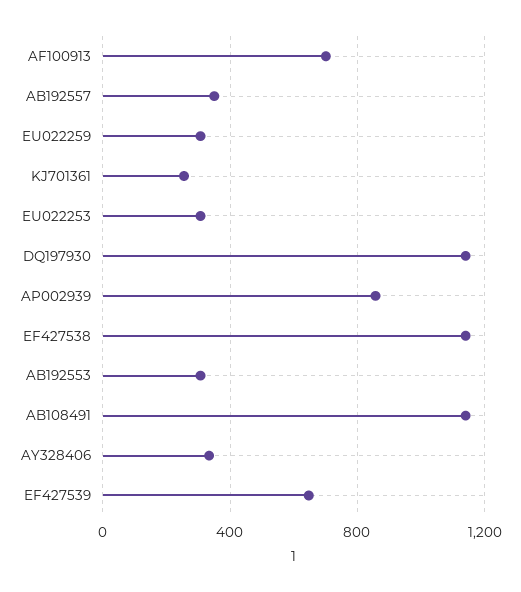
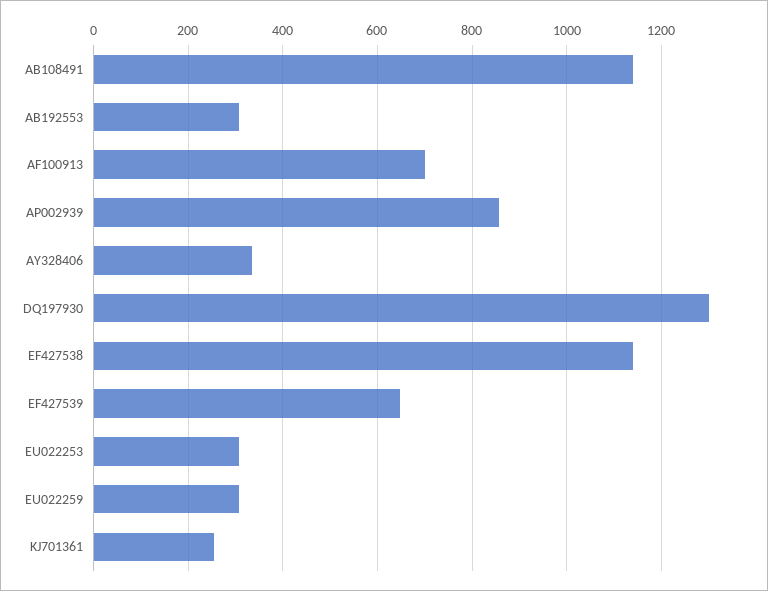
  {
    "AF100913": 700,
-   "AB192557": 350,
    "EU022259": 300,
    "KJ701361": 260,
    "EU022253": 300,
-   "DQ197930": 1150,
+   "DQ197930": 1300,
    "AP002939": 860,
    "EF427538": 1140,
    "AB192553": 300,
    "AB108491": 1140,
    "AY328406": 340,
    "EF427539": 640
  }

